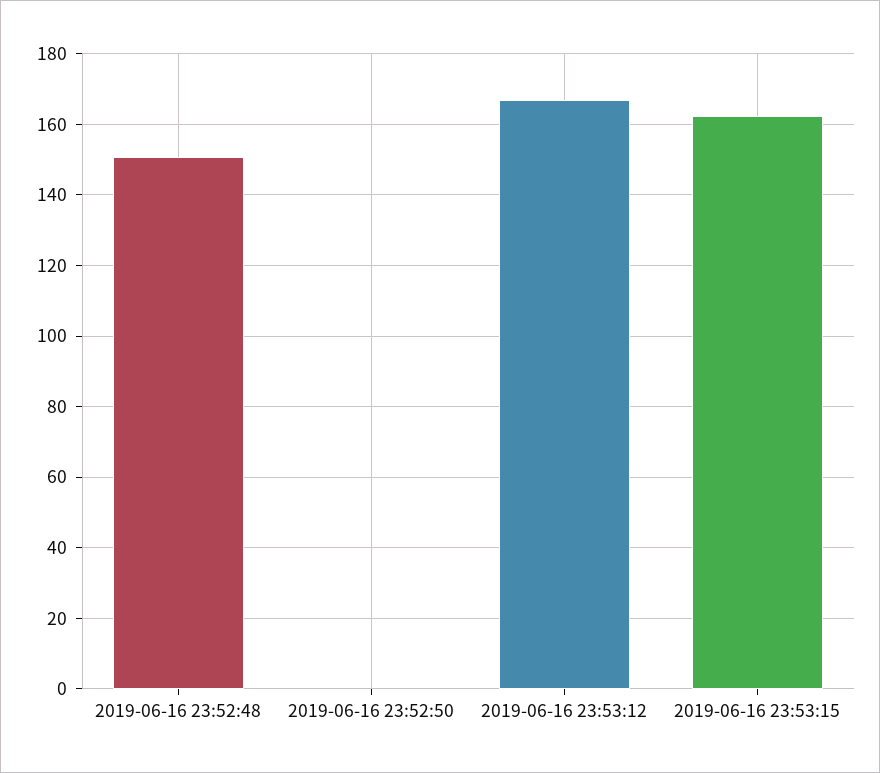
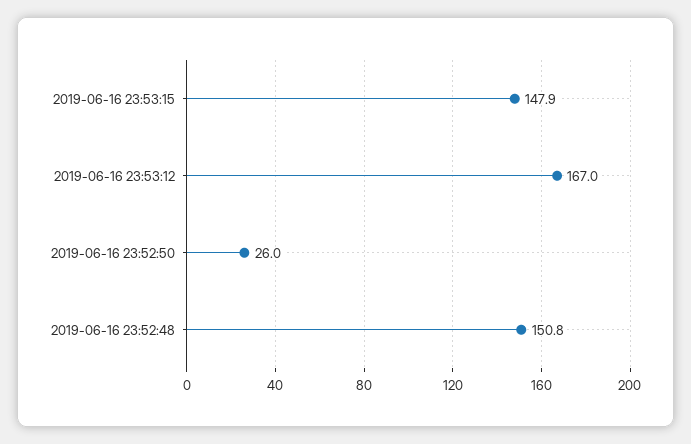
  {
    "2019-06-16 23:52:48": 150.8,
-   "2019-06-16 23:52:50": 0,
+   "2019-06-16 23:52:50": 26,
    "2019-06-16 23:53:12": 167,
-   "2019-06-16 23:53:15": 162
+   "2019-06-16 23:53:15": 147.9
  }

